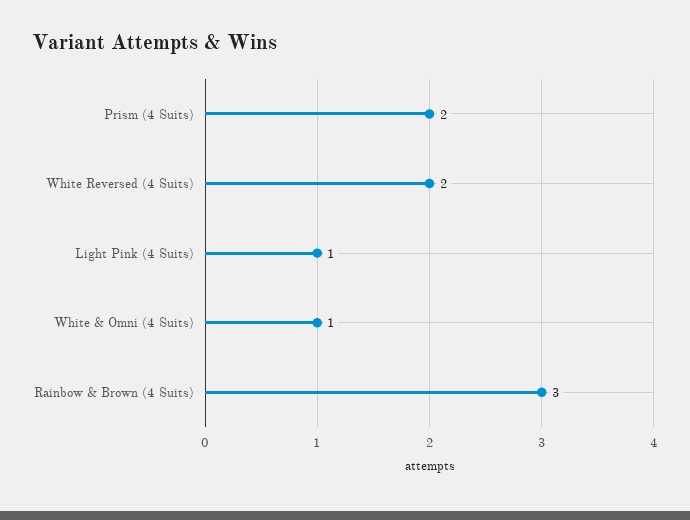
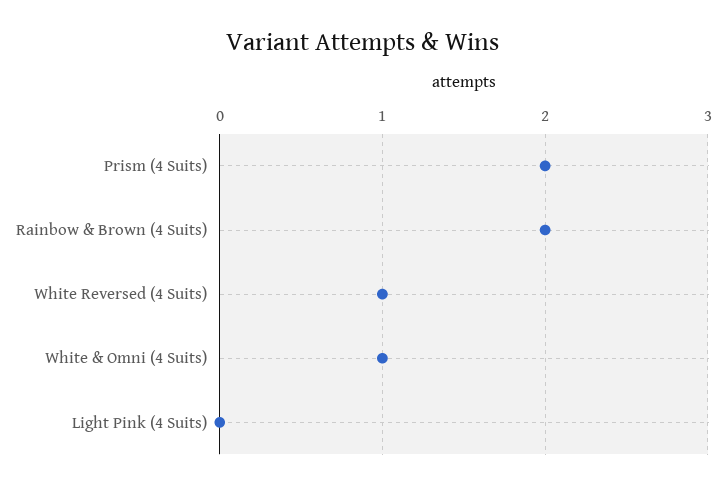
  {
    "Prism (4 Suits)": 2,
-   "White Reversed (4 Suits)": 2,
+   "White Reversed (4 Suits)": 1,
-   "Light Pink (4 Suits)": 1,
+   "Light Pink (4 Suits)": 0,
    "White & Omni (4 Suits)": 1,
-   "Rainbow & Brown (4 Suits)": 3
+   "Rainbow & Brown (4 Suits)": 2
  }

